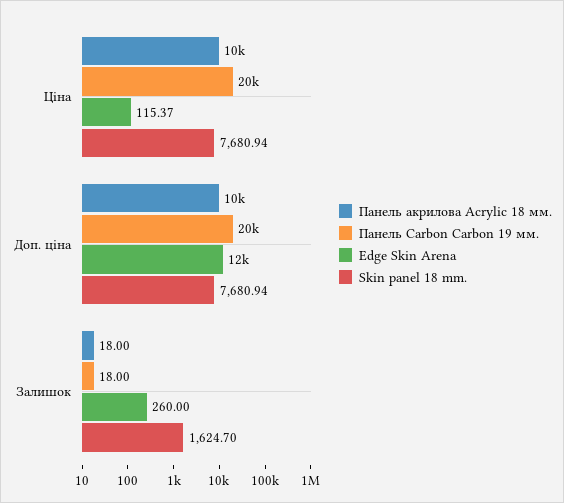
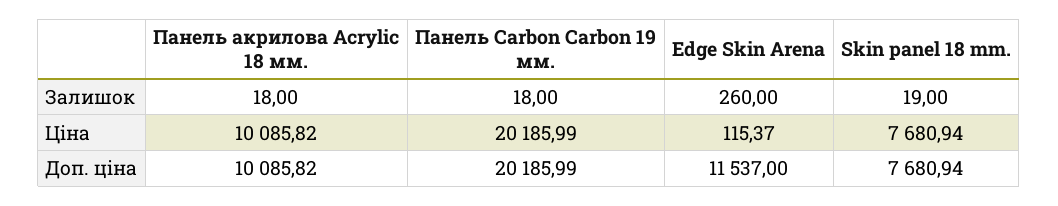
  {
    "Панель акрилова Acrylic 18 мм.": {
      "Ціна": 10085.82,
      "Доп. ціна": 10085.82,
      "Залишок": 18
    },
    "Панель Carbon Carbon 19 мм.": {
      "Ціна": 20185.99,
      "Доп. ціна": 20185.99,
      "Залишок": 18
    },
    "Edge Skin Arena": {
      "Ціна": 115.37,
      "Доп. ціна": 11537,
      "Залишок": 260
    },
    "Skin panel 18 mm.": {
      "Ціна": 7680.94,
      "Доп. ціна": 7680.94,
-     "Залишок": 1624.7
+     "Залишок": 19
    }
  }

